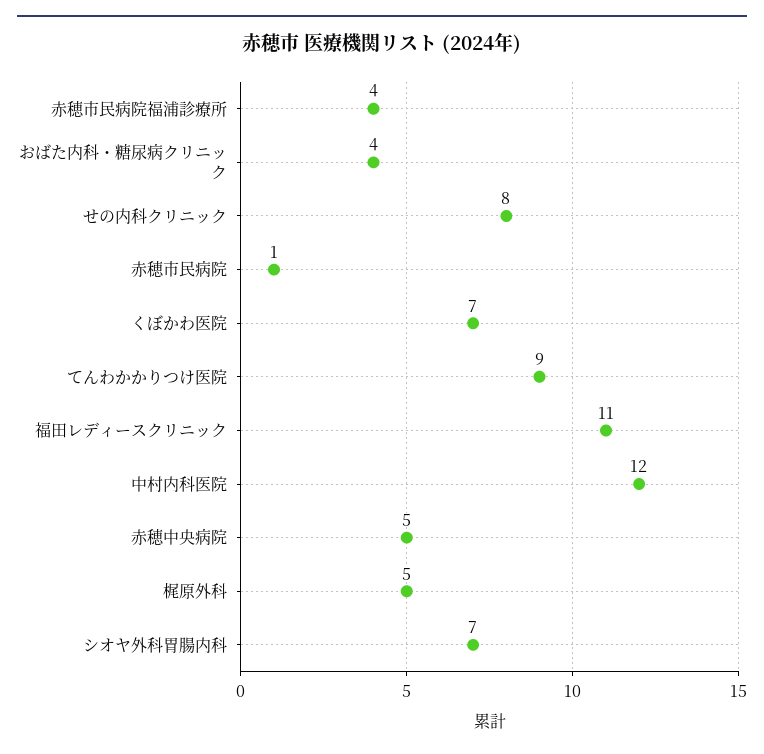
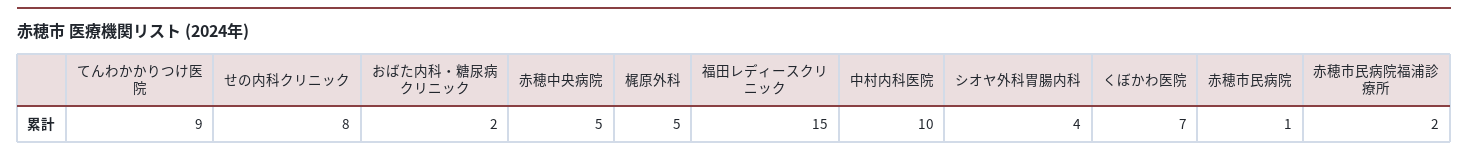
  {
-   "赤穂市民病院福浦診療所": 4,
+   "赤穂市民病院福浦診療所": 2,
-   "おばた内科・糖尿病クリニック": 4,
+   "おばた内科・糖尿病クリニック": 2,
    "せの内科クリニック": 8,
    "赤穂市民病院": 1,
    "くぼかわ医院": 7,
    "てんわかかりつけ医院": 9,
-   "福田レディースクリニック": 11,
+   "福田レディースクリニック": 15,
-   "中村内科医院": 12,
+   "中村内科医院": 10,
    "赤穂中央病院": 5,
    "梶原外科": 5,
-   "シオヤ外科胃腸内科": 7
+   "シオヤ外科胃腸内科": 4
  }

